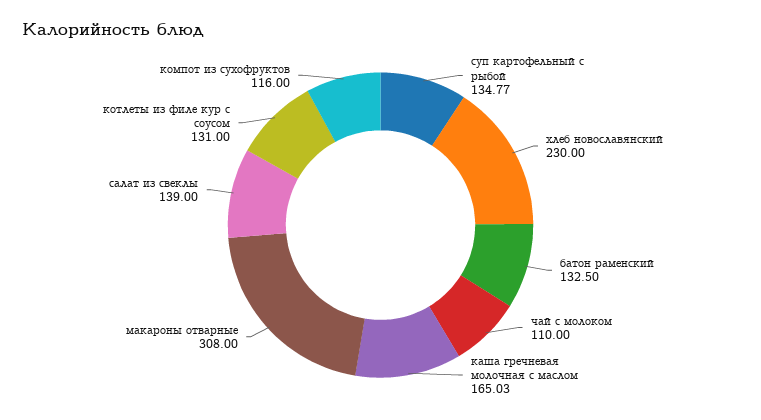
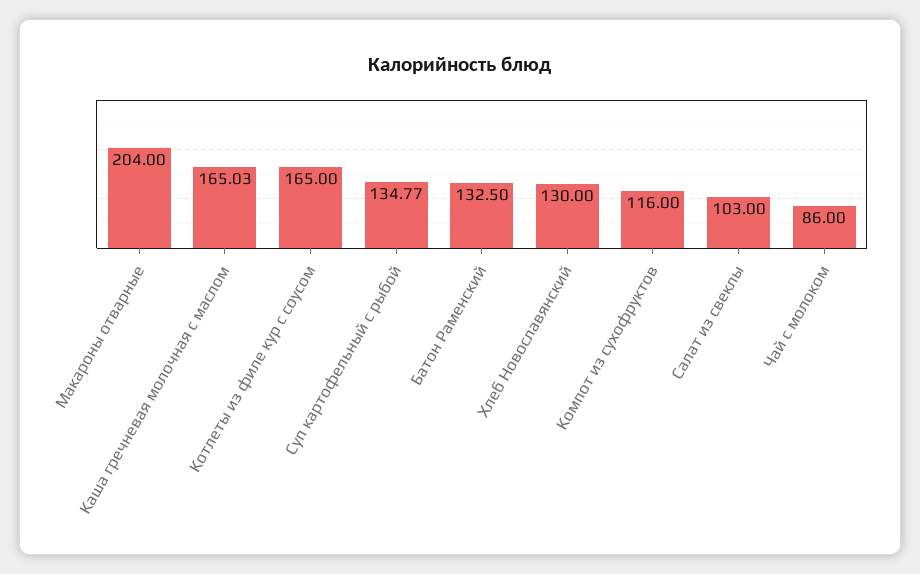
  {
    "суп картофельный с рыбой": 134.77,
-   "хлеб новославянский": 230,
+   "хлеб новославянский": 130,
    "батон раменский": 132.5,
-   "чай с молоком": 110,
+   "чай с молоком": 86,
    "каша гречневая молочная с маслом": 165.03,
-   "макароны отварные": 308,
+   "макароны отварные": 204,
-   "салат из свеклы": 139,
+   "салат из свеклы": 103,
-   "котлеты из филе кур с соусом": 131,
+   "котлеты из филе кур с соусом": 165,
    "компот из сухофруктов": 116
  }

